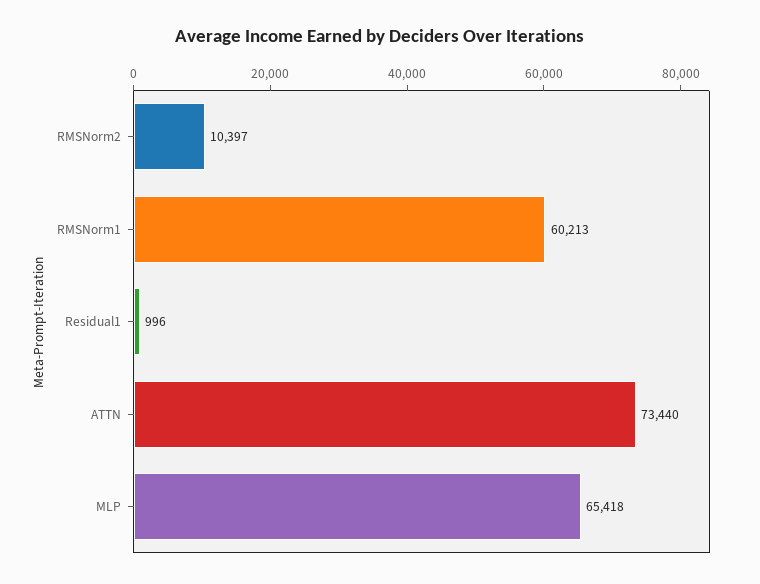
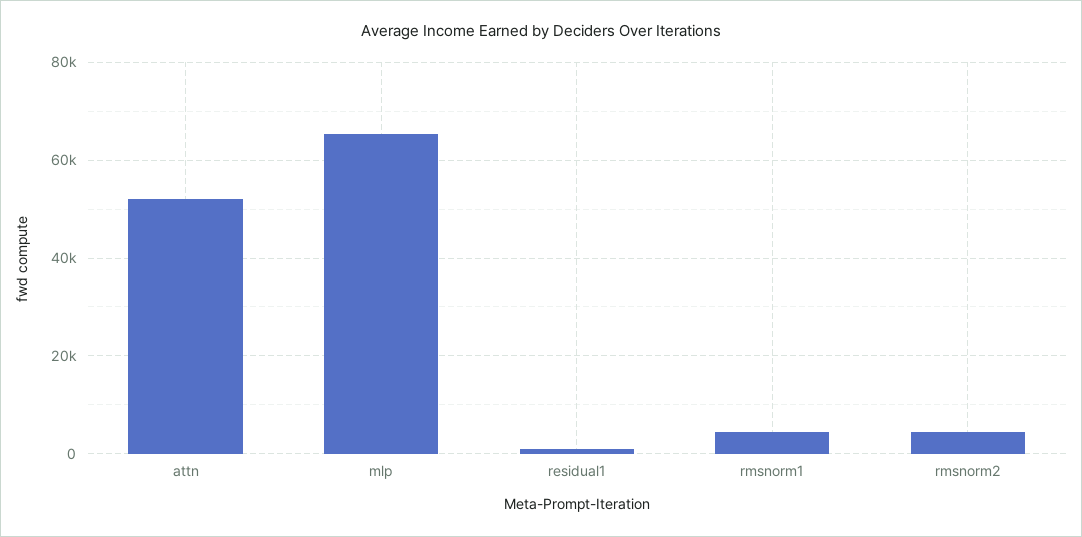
  {
-   "RMSNorm2": 10397,
+   "RMSNorm2": 4000,
-   "RMSNorm1": 60213,
+   "RMSNorm1": 4000,
    "Residual1": 996,
-   "ATTN": 73440,
+   "ATTN": 52000,
    "MLP": 65418
  }

